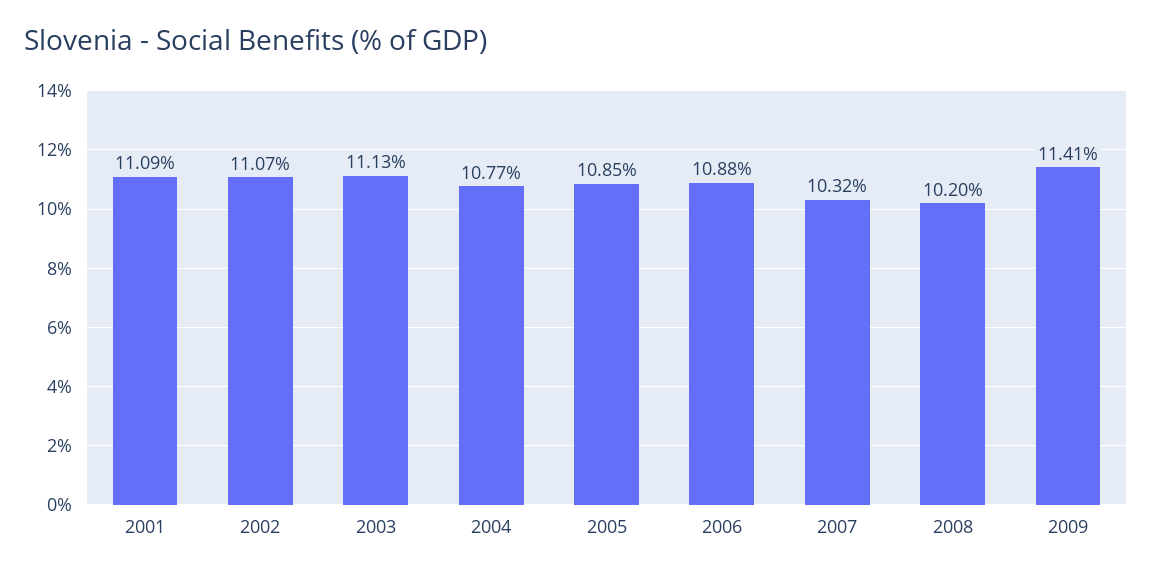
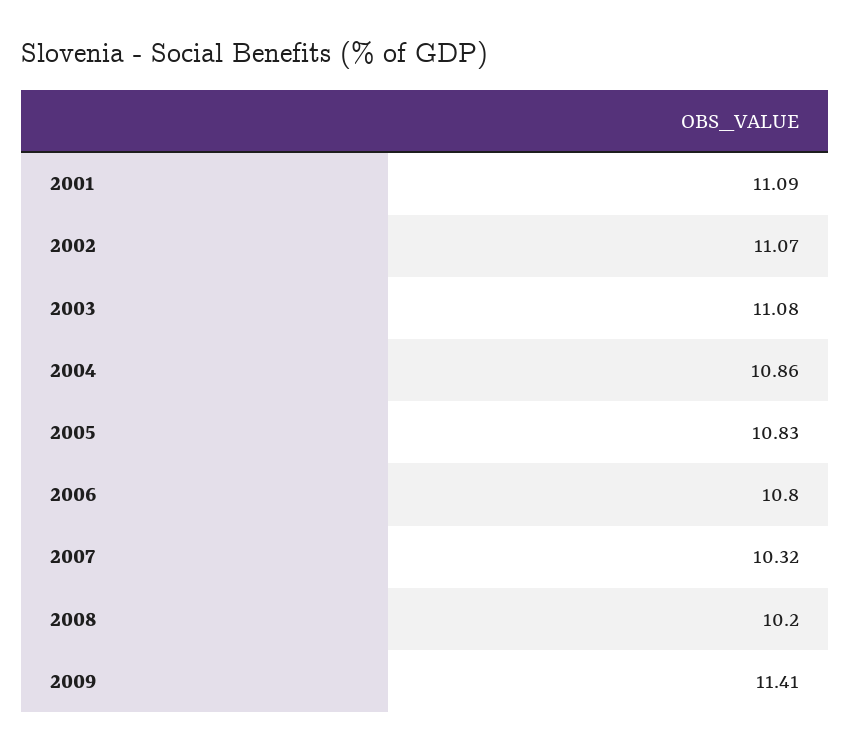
  {
    "2001": 11.09,
    "2002": 11.07,
-   "2003": 11.13,
+   "2003": 11.08,
-   "2004": 10.77,
+   "2004": 10.86,
-   "2005": 10.85,
+   "2005": 10.83,
-   "2006": 10.88,
+   "2006": 10.8,
    "2007": 10.32,
    "2008": 10.2,
    "2009": 11.41
  }

